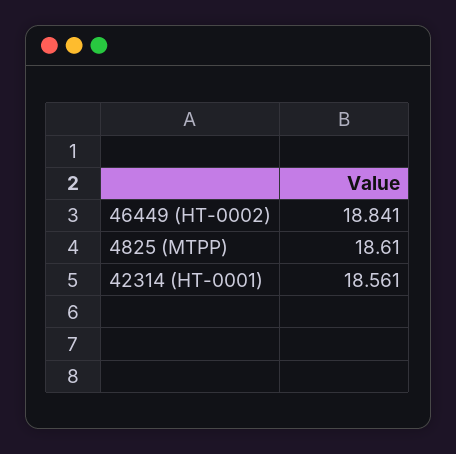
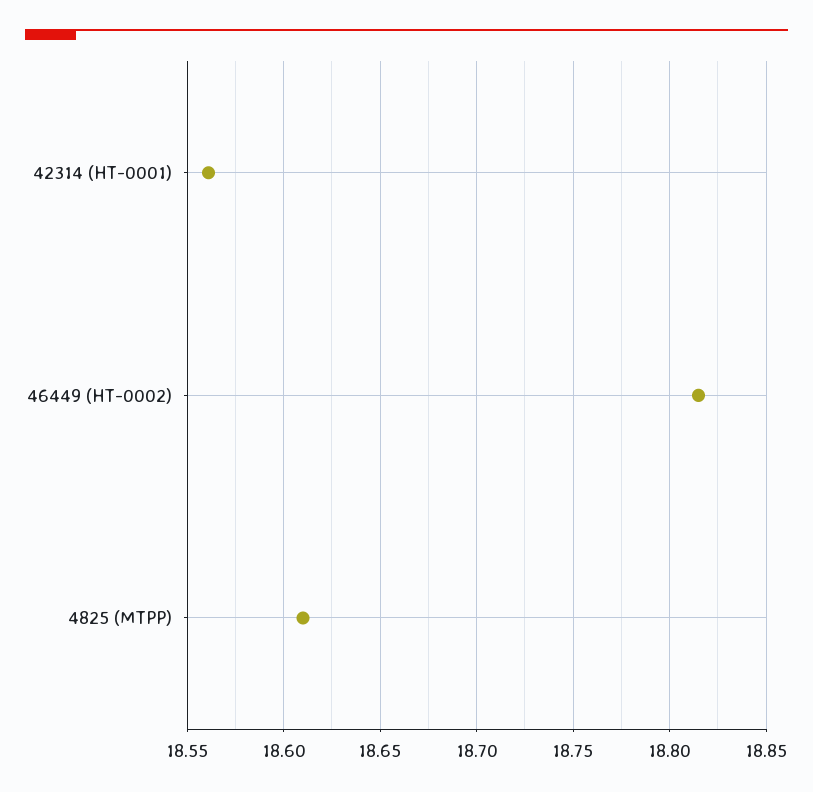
  {
-   "46449 (HT-0002)": 18.841,
+   "46449 (HT-0002)": 18.815,
    "4825 (MTPP)": 18.61,
    "42314 (HT-0001)": 18.561
  }

